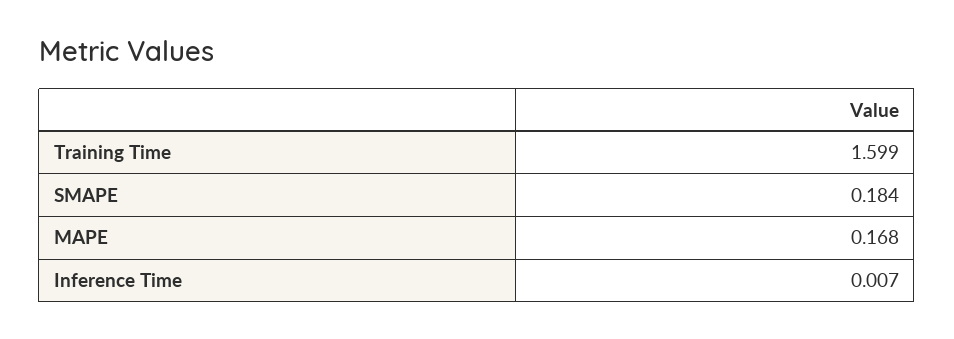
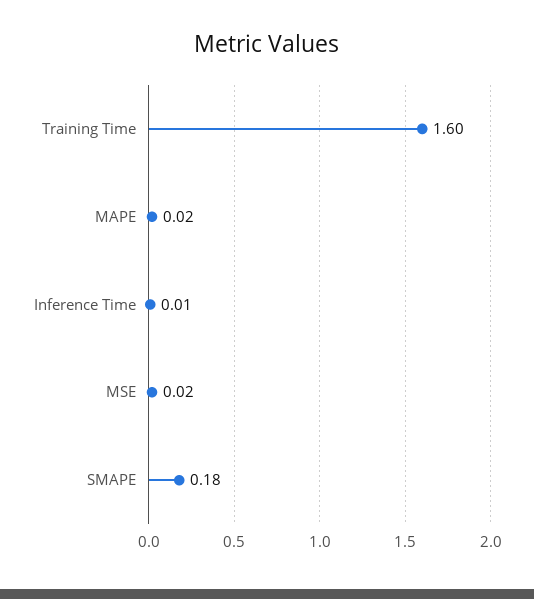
  {
    "Training Time": 1.599,
    "SMAPE": 0.184,
-   "MAPE": 0.168,
+   "MAPE": 0.02,
-   "Inference Time": 0.007
+   "Inference Time": 0.007,
+   "MSE": 0.02
  }

